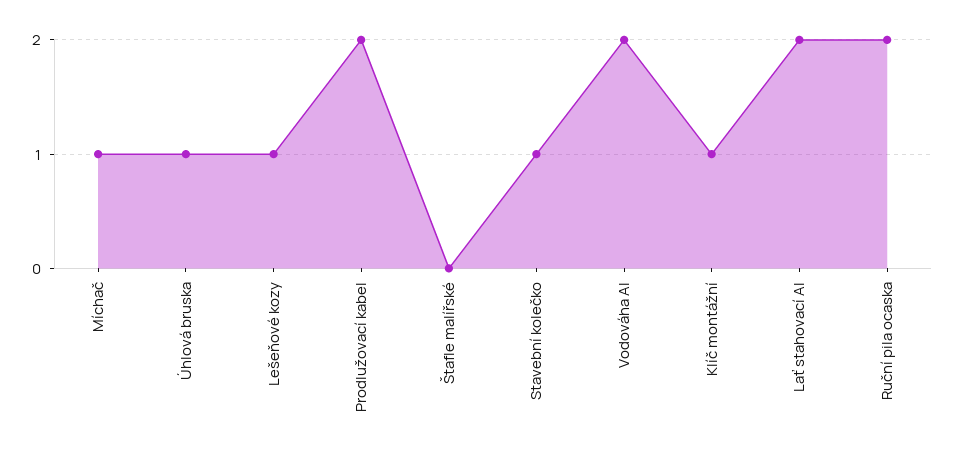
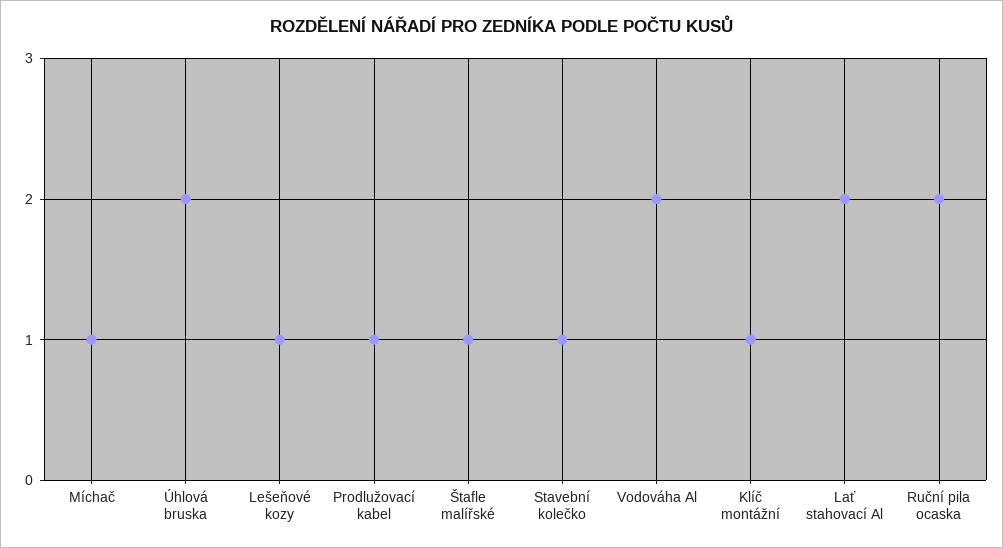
  {
    "Míchač": 1,
-   "Úhlová bruska": 1,
+   "Úhlová bruska": 2,
    "Lešeňové kozy": 1,
-   "Prodlužovací kabel": 2,
+   "Prodlužovací kabel": 1,
-   "Štafle malířské": 0,
+   "Štafle malířské": 1,
    "Stavební kolečko": 1,
    "Vodováha Al": 2,
    "Klíč montážní": 1,
    "Lať stahovací Al": 2,
    "Ruční pila ocaska": 2
  }

